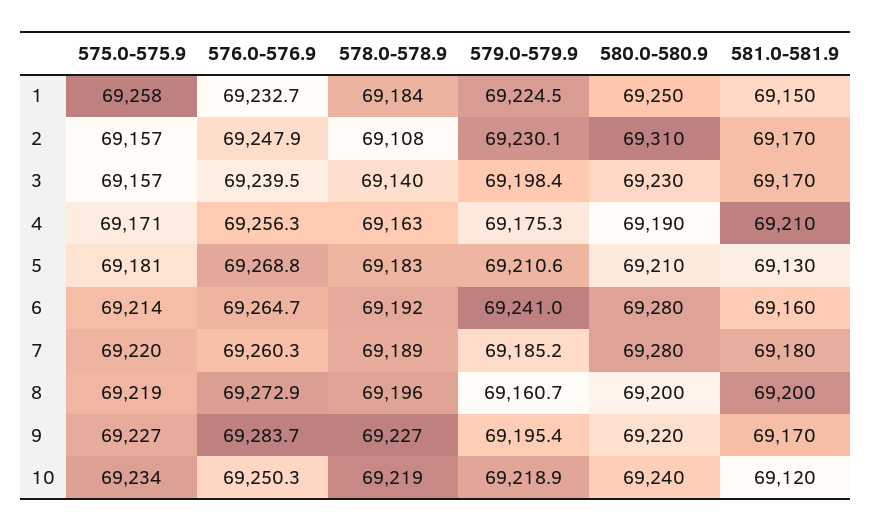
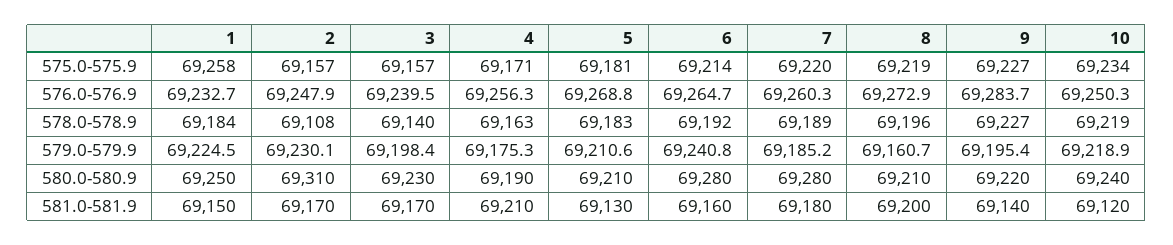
  {
    "575.0-575.9": {
      "1": 69258,
      "2": 69157,
      "3": 69157,
      "4": 69171,
      "5": 69181,
      "6": 69214,
      "7": 69220,
      "8": 69219,
      "9": 69227,
      "10": 69234
    },
    "576.0-576.9": {
      "1": 69232.7,
      "2": 69247.9,
      "3": 69239.5,
      "4": 69256.3,
      "5": 69268.8,
      "6": 69264.7,
      "7": 69260.3,
      "8": 69272.9,
      "9": 69283.7,
      "10": 69250.3
    },
    "578.0-578.9": {
      "1": 69184,
      "2": 69108,
      "3": 69140,
      "4": 69163,
      "5": 69183,
      "6": 69192,
      "7": 69189,
      "8": 69196,
      "9": 69227,
      "10": 69219
    },
    "579.0-579.9": {
      "1": 69224.5,
      "2": 69230.1,
      "3": 69198.4,
      "4": 69175.3,
      "5": 69210.6,
-     "6": 69241,
+     "6": 69240.8,
      "7": 69185.2,
      "8": 69160.7,
      "9": 69195.4,
      "10": 69218.9
    },
    "580.0-580.9": {
      "1": 69250,
      "2": 69310,
      "3": 69230,
      "4": 69190,
      "5": 69210,
      "6": 69280,
      "7": 69280,
-     "8": 69200,
+     "8": 69210,
      "9": 69220,
      "10": 69240
    },
    "581.0-581.9": {
      "1": 69150,
      "2": 69170,
      "3": 69170,
      "4": 69210,
      "5": 69130,
      "6": 69160,
      "7": 69180,
      "8": 69200,
-     "9": 69170,
+     "9": 69140,
      "10": 69120
    }
  }

